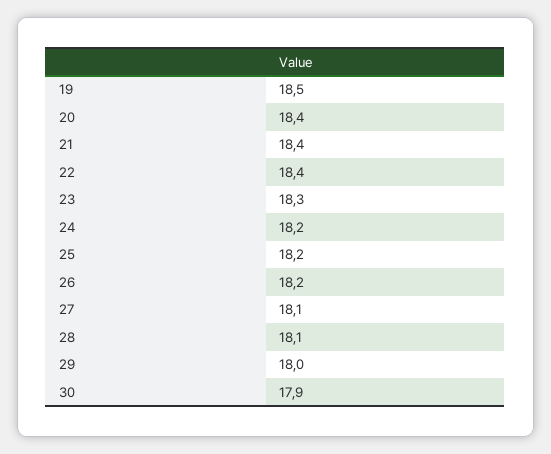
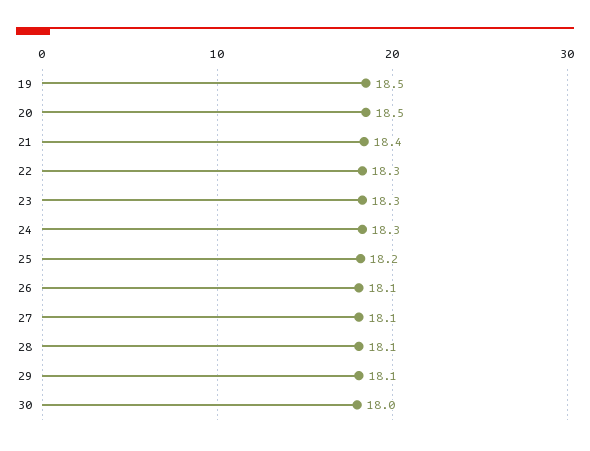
  {
    "19": 18.5,
-   "20": 18.4,
+   "20": 18.5,
    "21": 18.4,
-   "22": 18.4,
+   "22": 18.3,
    "23": 18.3,
-   "24": 18.2,
+   "24": 18.3,
    "25": 18.2,
-   "26": 18.2,
+   "26": 18.1,
    "27": 18.1,
    "28": 18.1,
-   "29": 18,
+   "29": 18.1,
-   "30": 17.9
+   "30": 18
  }

